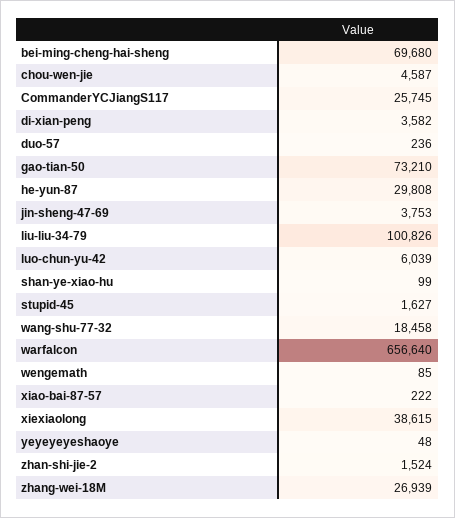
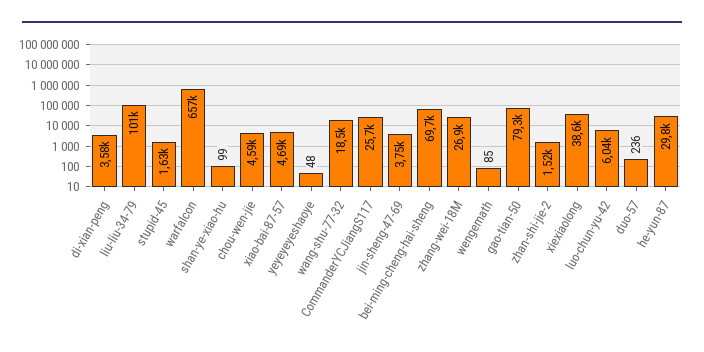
  {
    "bei-ming-cheng-hai-sheng": 69680,
    "chou-wen-jie": 4587,
    "CommanderYCJiangS117": 25745,
    "di-xian-peng": 3582,
    "duo-57": 236,
-   "gao-tian-50": 73210,
+   "gao-tian-50": 79300,
    "he-yun-87": 29808,
    "jin-sheng-47-69": 3753,
    "liu-liu-34-79": 100826,
    "luo-chun-yu-42": 6039,
    "shan-ye-xiao-hu": 99,
    "stupid-45": 1627,
    "wang-shu-77-32": 18458,
    "warfalcon": 656640,
    "wengemath": 85,
-   "xiao-bai-87-57": 222,
+   "xiao-bai-87-57": 4690,
    "xiexiaolong": 38615,
    "yeyeyeyeshaoye": 48,
    "zhan-shi-jie-2": 1524,
    "zhang-wei-18M": 26939
  }

